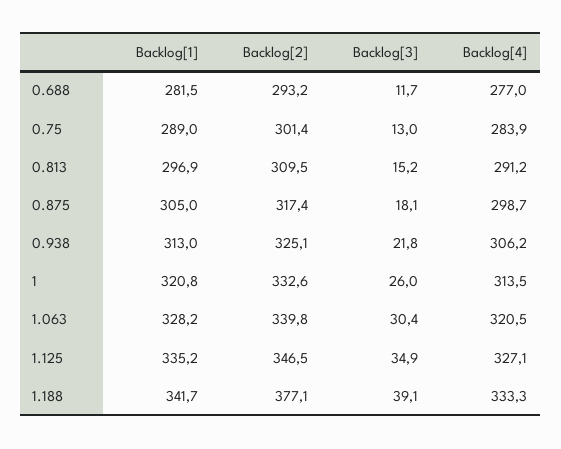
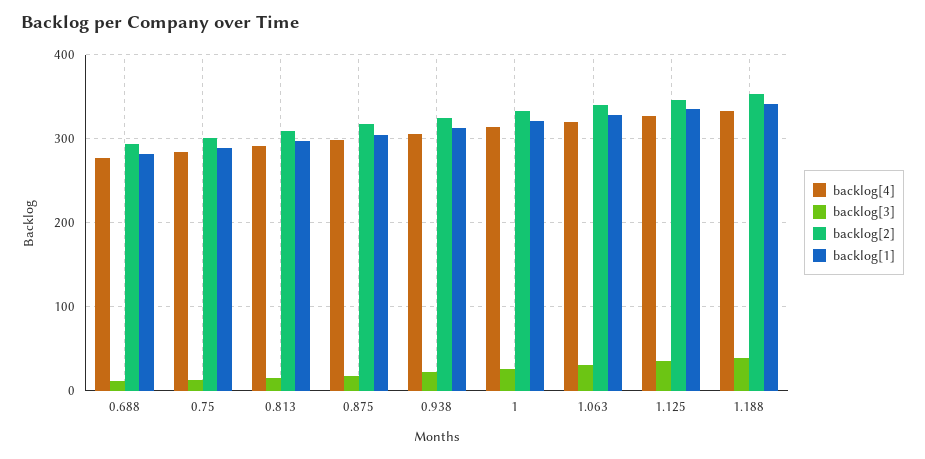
  {
    "Backlog[1]": {
      "0.688": 281.5,
      "0.75": 289,
      "0.813": 296.9,
      "0.875": 305,
      "0.938": 313,
      "1": 320.8,
      "1.063": 328.2,
      "1.125": 335.2,
      "1.188": 341.7
    },
    "Backlog[2]": {
      "0.688": 293.2,
      "0.75": 301.4,
      "0.813": 309.5,
      "0.875": 317.4,
      "0.938": 325.1,
      "1": 332.6,
      "1.063": 339.8,
      "1.125": 346.5,
-     "1.188": 377.1
+     "1.188": 350
    },
    "Backlog[3]": {
      "0.688": 11.7,
      "0.75": 13,
      "0.813": 15.2,
      "0.875": 18.1,
      "0.938": 21.8,
      "1": 26,
      "1.063": 30.4,
      "1.125": 34.9,
      "1.188": 39.1
    },
    "Backlog[4]": {
      "0.688": 277,
      "0.75": 283.9,
      "0.813": 291.2,
      "0.875": 298.7,
      "0.938": 306.2,
      "1": 313.5,
      "1.063": 320.5,
      "1.125": 327.1,
      "1.188": 333.3
    }
  }

